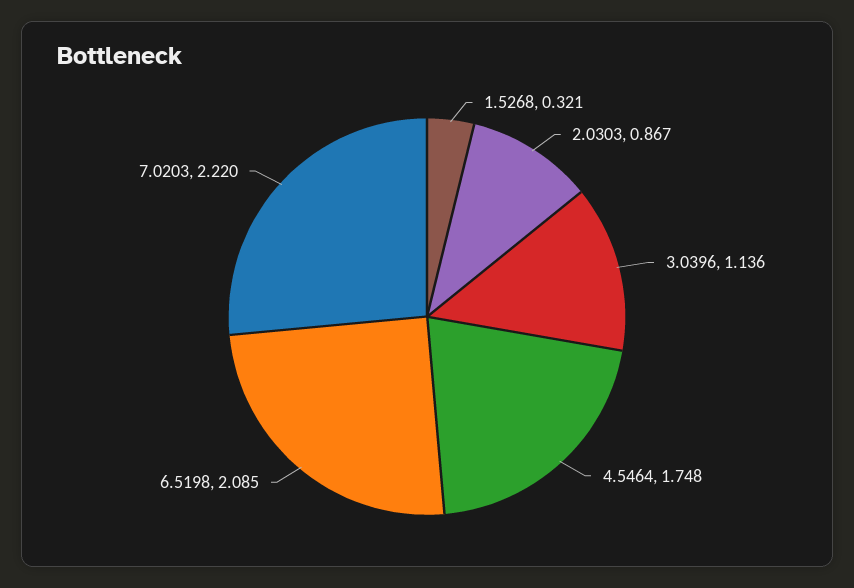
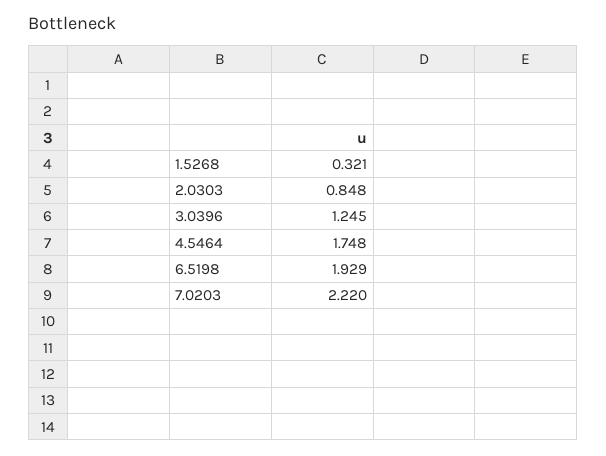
  {
    "1.5268": 0.321,
-   "2.0303": 0.867,
+   "2.0303": 0.848,
-   "3.0396": 1.136,
+   "3.0396": 1.245,
    "4.5464": 1.748,
-   "6.5198": 2.085,
+   "6.5198": 1.929,
    "7.0203": 2.22
  }

